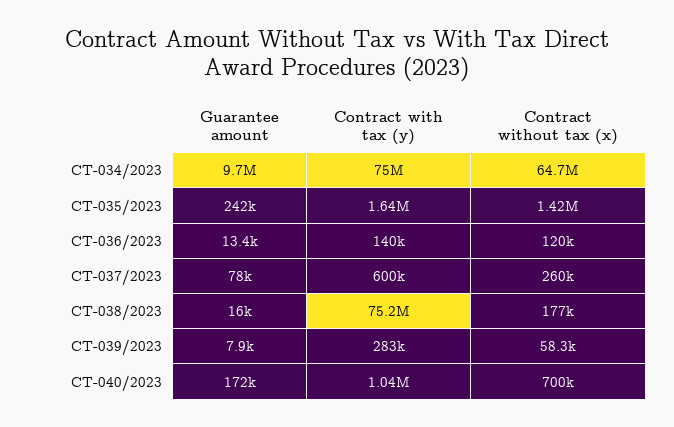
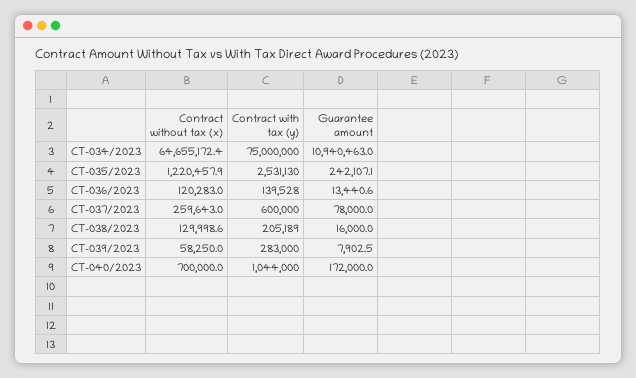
  {
    "Guarantee amount": {
-     "CT-034/2023": 9700000,
+     "CT-034/2023": 10940463,
      "CT-035/2023": 242107.1,
      "CT-036/2023": 13440.6,
      "CT-037/2023": 78000,
      "CT-038/2023": 16000,
      "CT-039/2023": 7902.5,
      "CT-040/2023": 172000
    },
    "Contract with tax (y)": {
      "CT-034/2023": 75000000,
-     "CT-035/2023": 1640000,
+     "CT-035/2023": 2531130,
      "CT-036/2023": 139528,
      "CT-037/2023": 600000,
-     "CT-038/2023": 75200000,
+     "CT-038/2023": 205189,
      "CT-039/2023": 283000,
      "CT-040/2023": 1044000
    },
    "Contract without tax (x)": {
      "CT-034/2023": 64655172.4,
-     "CT-035/2023": 1420000,
+     "CT-035/2023": 1220457.9,
      "CT-036/2023": 120283,
      "CT-037/2023": 259643,
-     "CT-038/2023": 177000,
+     "CT-038/2023": 129998.6,
      "CT-039/2023": 58250,
      "CT-040/2023": 700000
    }
  }

